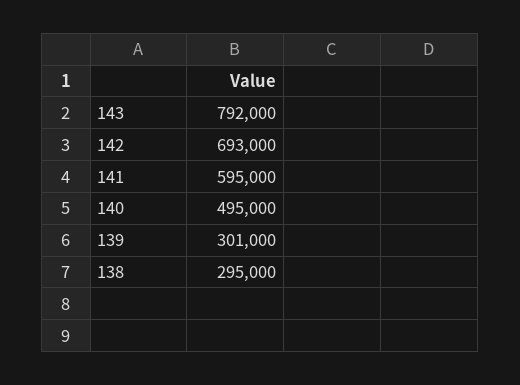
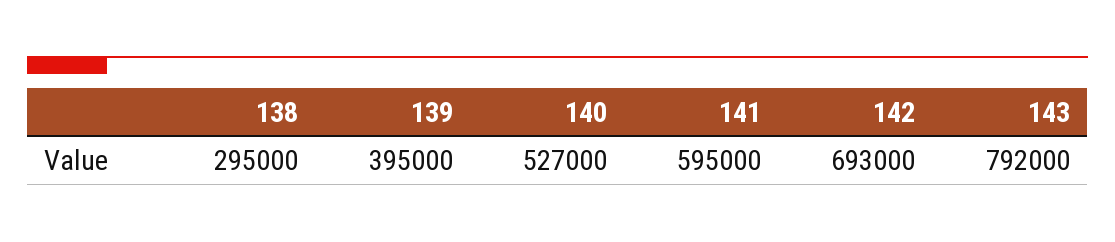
  {
    "143": 792000,
    "142": 693000,
    "141": 595000,
-   "140": 495000,
+   "140": 527000,
-   "139": 301000,
+   "139": 395000,
    "138": 295000
  }

